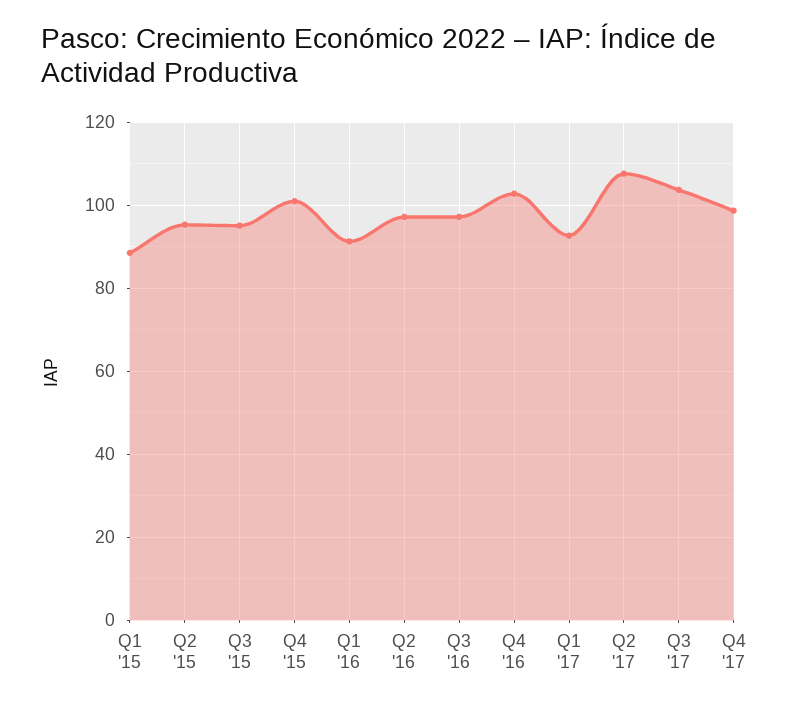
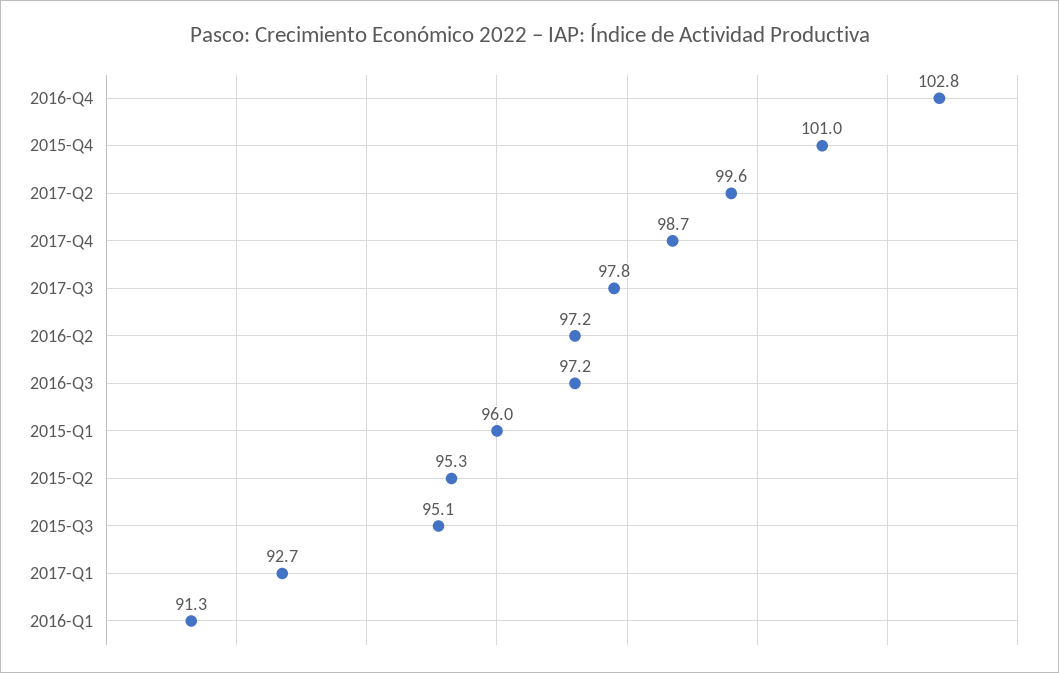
  {
-   "Q1 '15": 88,
+   "Q1 '15": 96,
    "Q2 '15": 95.3,
    "Q3 '15": 95.1,
    "Q4 '15": 101,
    "Q1 '16": 91.3,
    "Q2 '16": 97.2,
    "Q3 '16": 97.2,
    "Q4 '16": 102.8,
    "Q1 '17": 92.7,
-   "Q2 '17": 108,
+   "Q2 '17": 99.6,
-   "Q3 '17": 104,
+   "Q3 '17": 97.8,
    "Q4 '17": 98.7
  }

